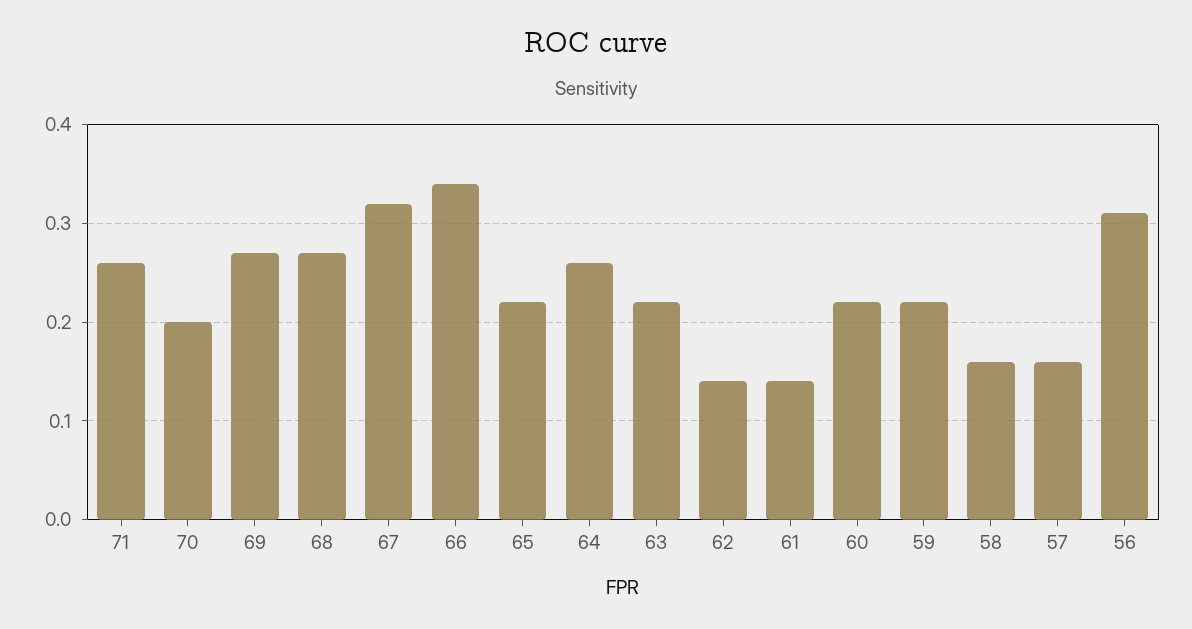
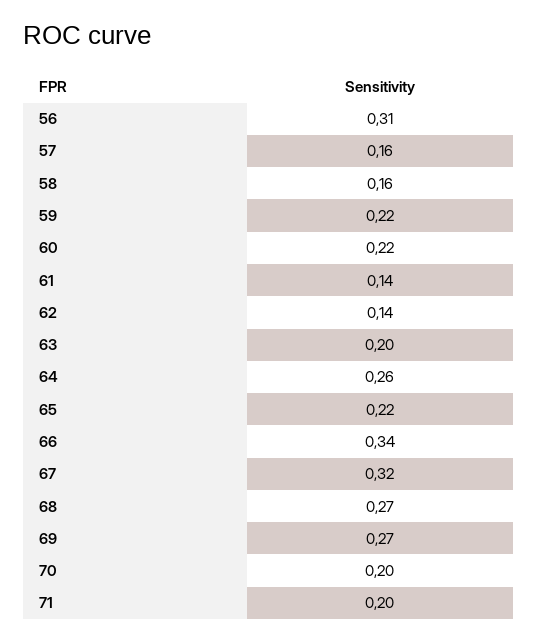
  {
-   "71": 0.26,
+   "71": 0.2,
    "70": 0.2,
    "69": 0.27,
    "68": 0.27,
    "67": 0.32,
    "66": 0.34,
    "65": 0.22,
    "64": 0.26,
-   "63": 0.22,
+   "63": 0.2,
    "62": 0.14,
    "61": 0.14,
    "60": 0.22,
    "59": 0.22,
    "58": 0.16,
    "57": 0.16,
    "56": 0.31
  }

